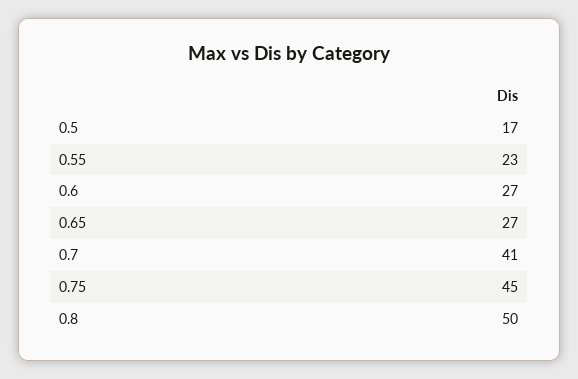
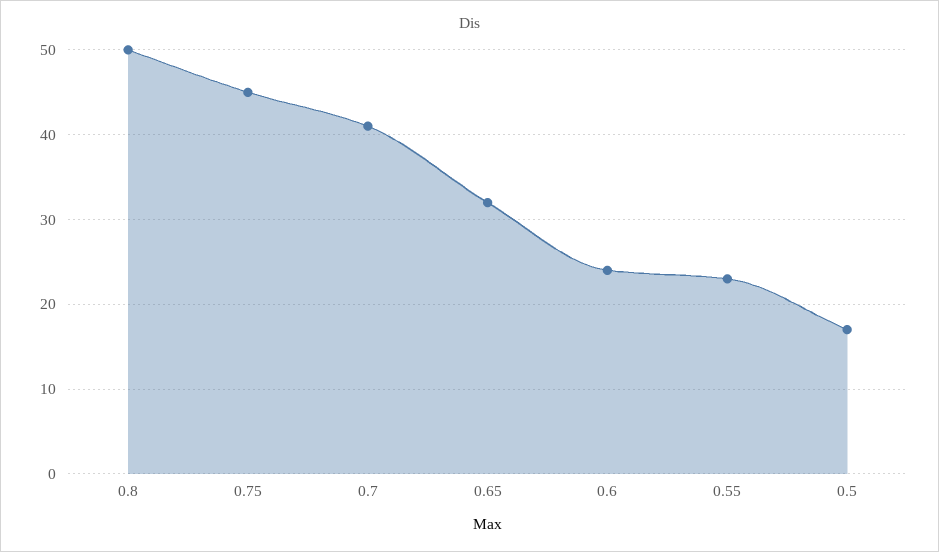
  {
    "0.5": 17,
    "0.55": 23,
-   "0.6": 27,
+   "0.6": 24,
-   "0.65": 27,
+   "0.65": 32,
    "0.7": 41,
    "0.75": 45,
    "0.8": 50
  }

